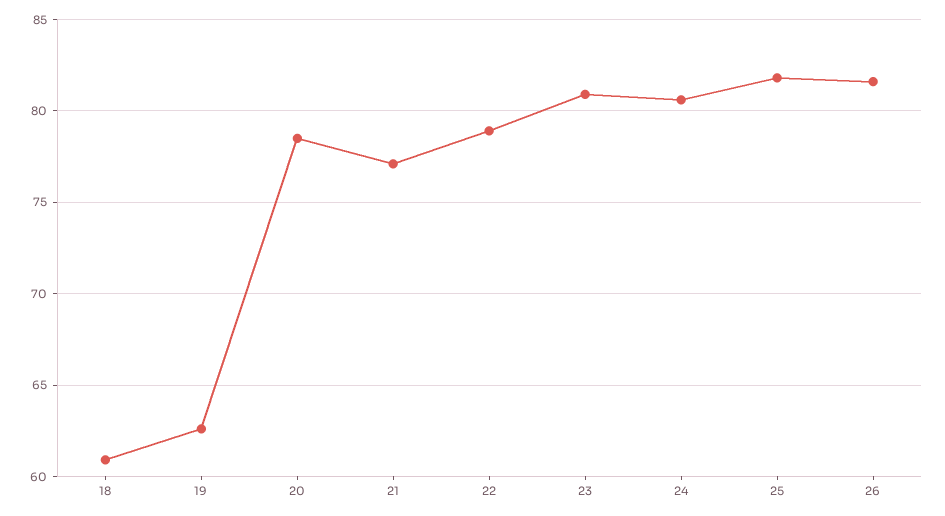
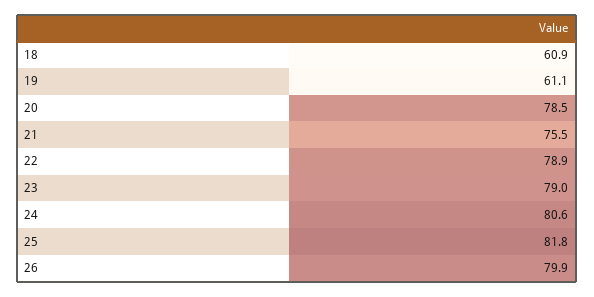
  {
    "18": 60.9,
-   "19": 62.5,
+   "19": 61.1,
    "20": 78.5,
-   "21": 77,
+   "21": 75.5,
    "22": 78.9,
-   "23": 81,
+   "23": 79,
    "24": 80.6,
    "25": 81.8,
-   "26": 81.5
+   "26": 79.9
  }

